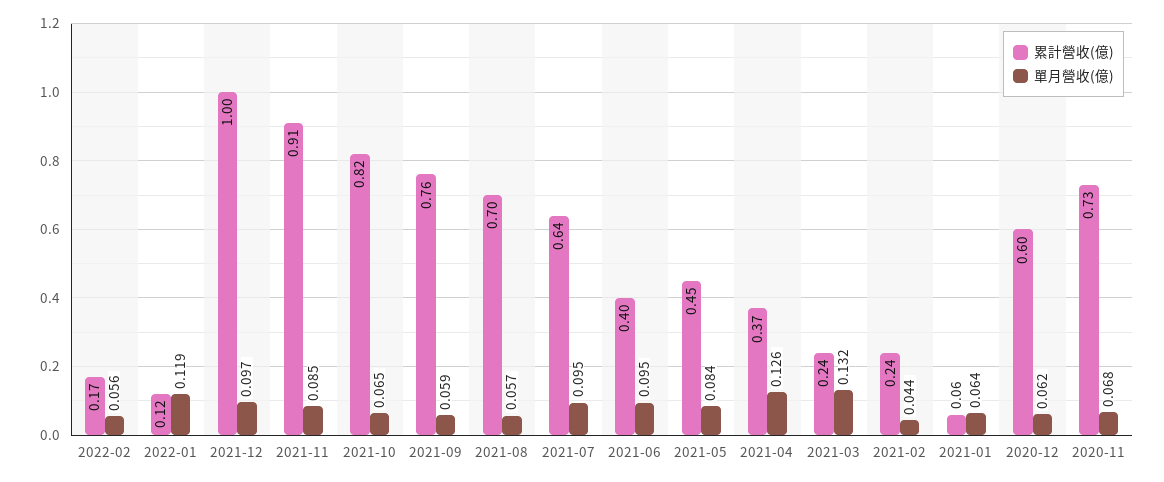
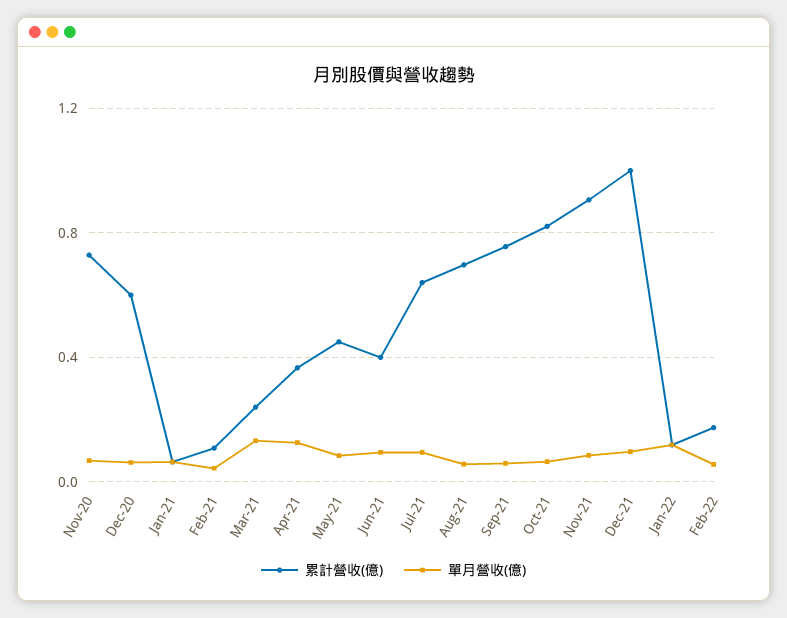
  {
    "累計營收(億)": {
      "2022-02": 0.17,
      "2022-01": 0.12,
      "2021-12": 1,
      "2021-11": 0.91,
      "2021-10": 0.82,
      "2021-09": 0.76,
      "2021-08": 0.7,
      "2021-07": 0.64,
      "2021-06": 0.4,
      "2021-05": 0.45,
      "2021-04": 0.37,
      "2021-03": 0.24,
-     "2021-02": 0.24,
+     "2021-02": 0.1,
      "2021-01": 0.06,
      "2020-12": 0.6,
      "2020-11": 0.73
    },
    "單月營收(億)": {
      "2022-02": 0.056,
      "2022-01": 0.119,
      "2021-12": 0.097,
      "2021-11": 0.085,
      "2021-10": 0.065,
      "2021-09": 0.059,
      "2021-08": 0.057,
      "2021-07": 0.095,
      "2021-06": 0.095,
      "2021-05": 0.084,
      "2021-04": 0.126,
      "2021-03": 0.132,
      "2021-02": 0.044,
      "2021-01": 0.064,
      "2020-12": 0.062,
      "2020-11": 0.068
    }
  }

